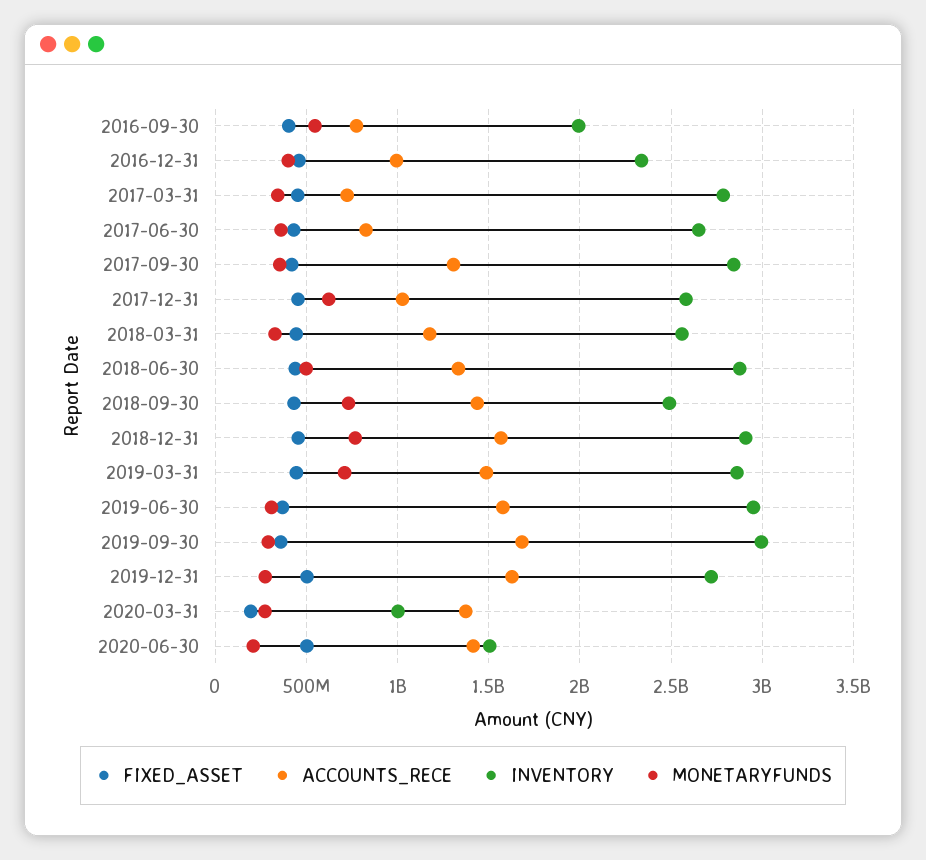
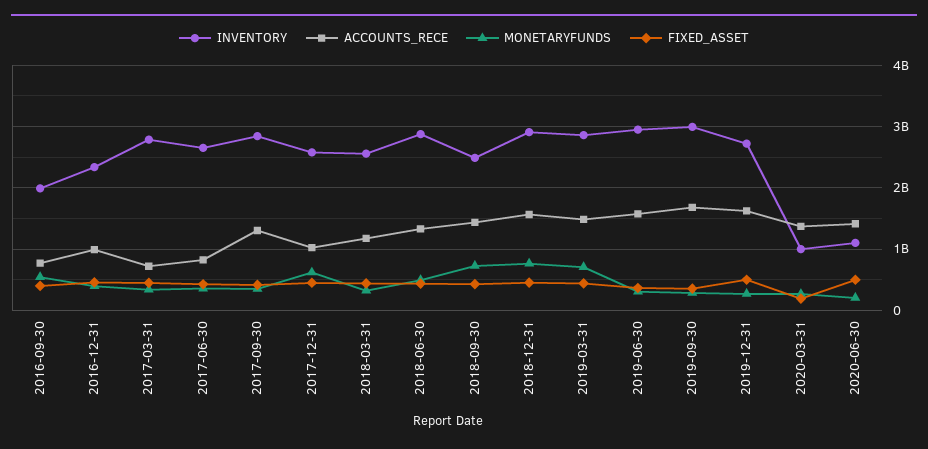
  {
    "FIXED_ASSET": {
      "2016-09-30": 400000000,
      "2016-12-31": 450000000,
      "2017-03-31": 450000000,
      "2017-06-30": 450000000,
      "2017-09-30": 400000000,
      "2017-12-31": 450000000,
      "2018-03-31": 450000000,
      "2018-06-30": 450000000,
      "2018-09-30": 450000000,
      "2018-12-31": 450000000,
      "2019-03-31": 450000000,
      "2019-06-30": 350000000,
      "2019-09-30": 350000000,
      "2019-12-31": 500000000,
      "2020-03-31": 200000000,
      "2020-06-30": 500000000
    },
    "ACCOUNTS_RECE": {
      "2016-09-30": 750000000,
      "2016-12-31": 1000000000,
      "2017-03-31": 700000000,
      "2017-06-30": 850000000,
      "2017-09-30": 1300000000,
      "2017-12-31": 1050000000,
      "2018-03-31": 1200000000,
      "2018-06-30": 1350000000,
      "2018-09-30": 1450000000,
      "2018-12-31": 1550000000,
      "2019-03-31": 1500000000,
      "2019-06-30": 1600000000,
      "2019-09-30": 1700000000,
      "2019-12-31": 1650000000,
      "2020-03-31": 1350000000,
      "2020-06-30": 1400000000
    },
    "INVENTORY": {
      "2016-09-30": 2000000000,
      "2016-12-31": 2350000000,
      "2017-03-31": 2800000000,
      "2017-06-30": 2650000000,
      "2017-09-30": 2850000000,
      "2017-12-31": 2600000000,
      "2018-03-31": 2550000000,
      "2018-06-30": 2900000000,
      "2018-09-30": 2500000000,
      "2018-12-31": 2900000000,
      "2019-03-31": 2850000000,
      "2019-06-30": 2950000000,
      "2019-09-30": 3000000000,
      "2019-12-31": 2700000000,
      "2020-03-31": 1000000000,
-     "2020-06-30": 1500000000
+     "2020-06-30": 1100000000
    },
    "MONETARYFUNDS": {
      "2016-09-30": 550000000,
      "2016-12-31": 400000000,
      "2017-03-31": 350000000,
      "2017-06-30": 350000000,
      "2017-09-30": 350000000,
      "2017-12-31": 600000000,
      "2018-03-31": 350000000,
      "2018-06-30": 500000000,
      "2018-09-30": 750000000,
      "2018-12-31": 750000000,
      "2019-03-31": 700000000,
      "2019-06-30": 300000000,
      "2019-09-30": 300000000,
      "2019-12-31": 250000000,
      "2020-03-31": 250000000,
      "2020-06-30": 200000000
    }
  }

